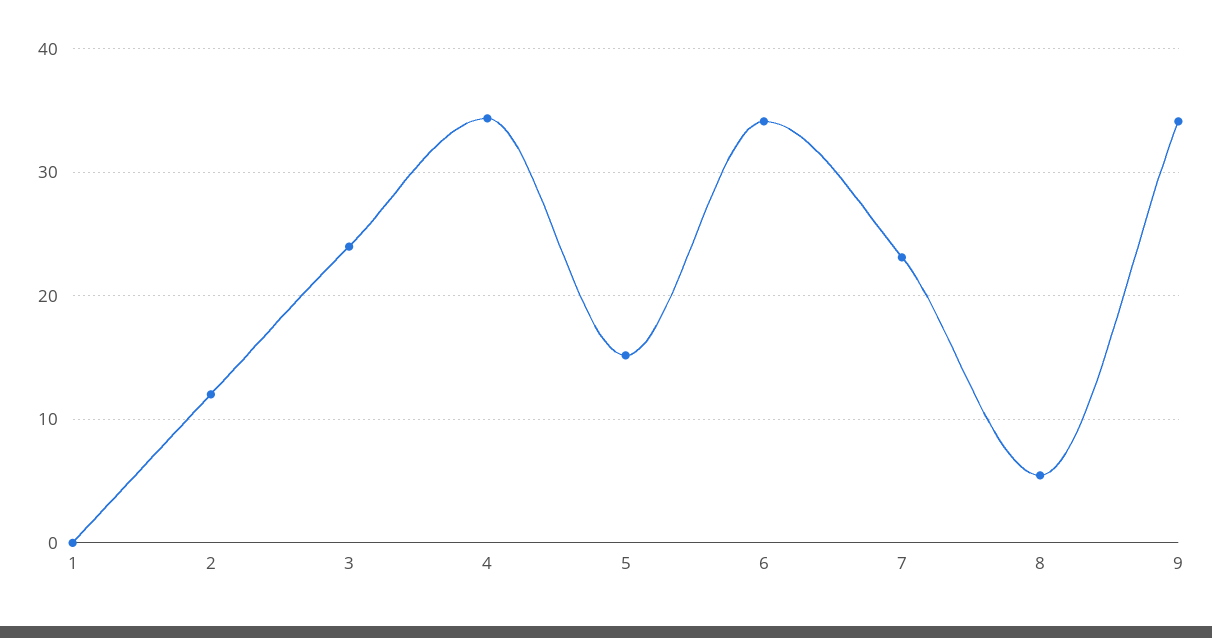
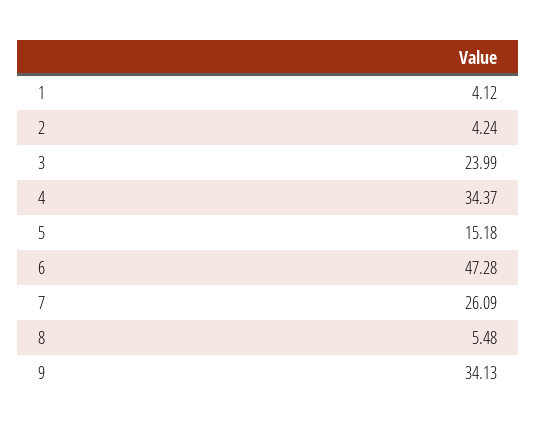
  {
-   "1": 0,
+   "1": 4.12,
-   "2": 12,
+   "2": 4.24,
    "3": 23.99,
    "4": 34.37,
    "5": 15.18,
-   "6": 34,
+   "6": 47.28,
-   "7": 23,
+   "7": 26.09,
    "8": 5.48,
    "9": 34.13
  }

